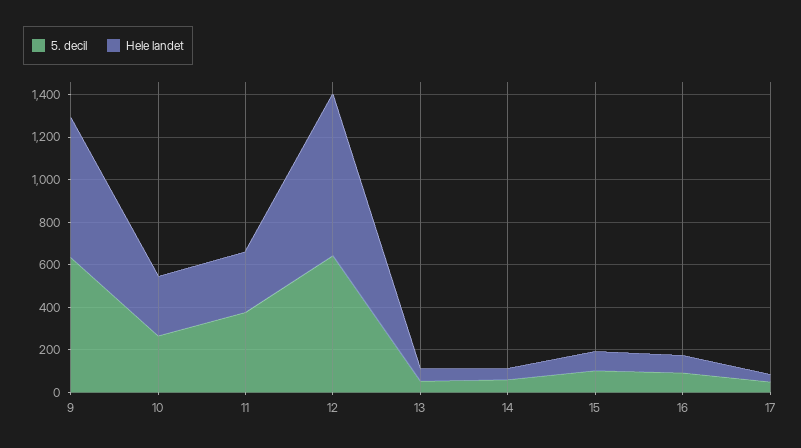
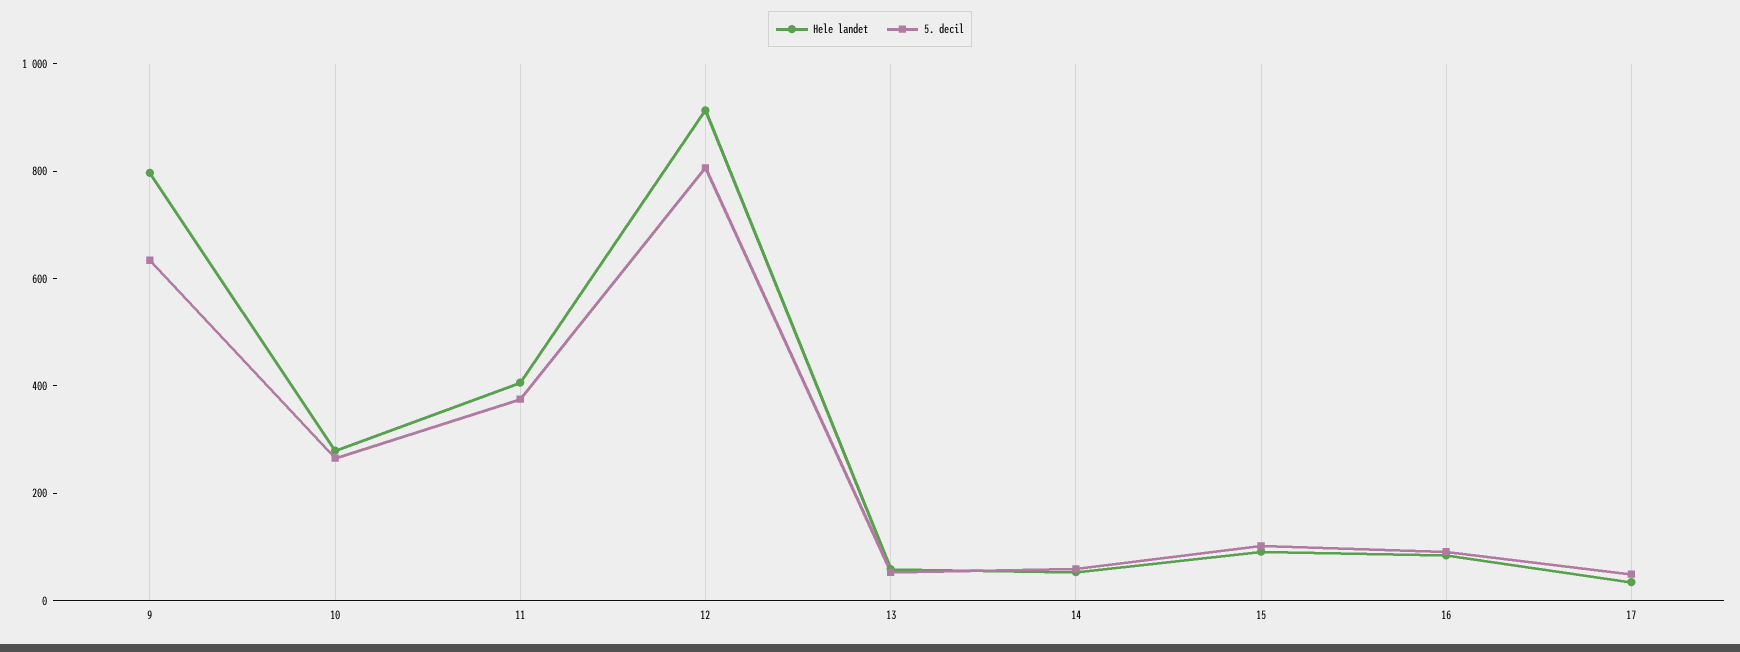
  {
    "5. decil": {
      "9": 650,
      "10": 250,
      "11": 400,
-     "12": 650,
+     "12": 800,
      "13": 50,
      "14": 50,
      "15": 100,
      "16": 100,
      "17": 50
    },
    "Hele landet": {
-     "9": 650,
+     "9": 800,
      "10": 300,
-     "11": 300,
+     "11": 400,
-     "12": 750,
+     "12": 900,
      "13": 50,
      "14": 50,
      "15": 100,
      "16": 100,
      "17": 50
    }
  }

